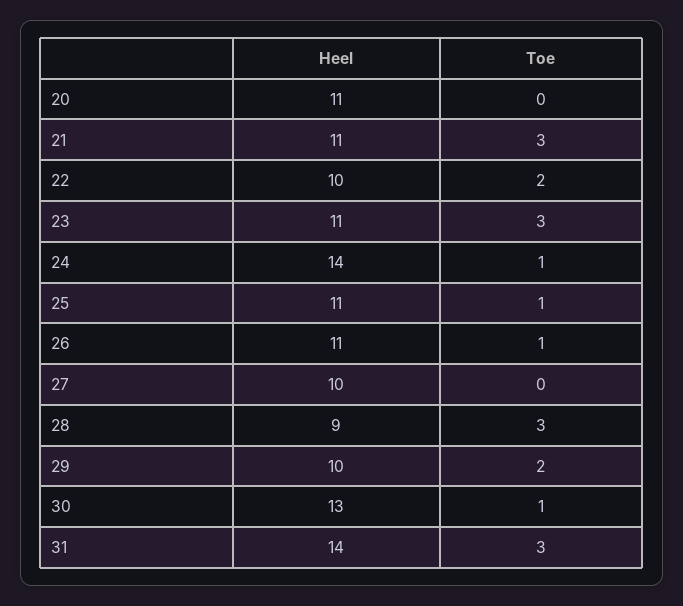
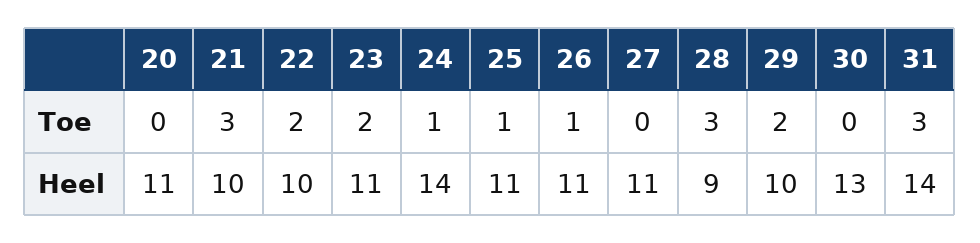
  {
    "Heel": {
      "20": 11,
-     "21": 11,
+     "21": 10,
      "22": 10,
      "23": 11,
      "24": 14,
      "25": 11,
      "26": 11,
-     "27": 10,
+     "27": 11,
      "28": 9,
      "29": 10,
      "30": 13,
      "31": 14
    },
    "Toe": {
      "20": 0,
      "21": 3,
      "22": 2,
-     "23": 3,
+     "23": 2,
      "24": 1,
      "25": 1,
      "26": 1,
      "27": 0,
      "28": 3,
      "29": 2,
-     "30": 1,
+     "30": 0,
      "31": 3
    }
  }

